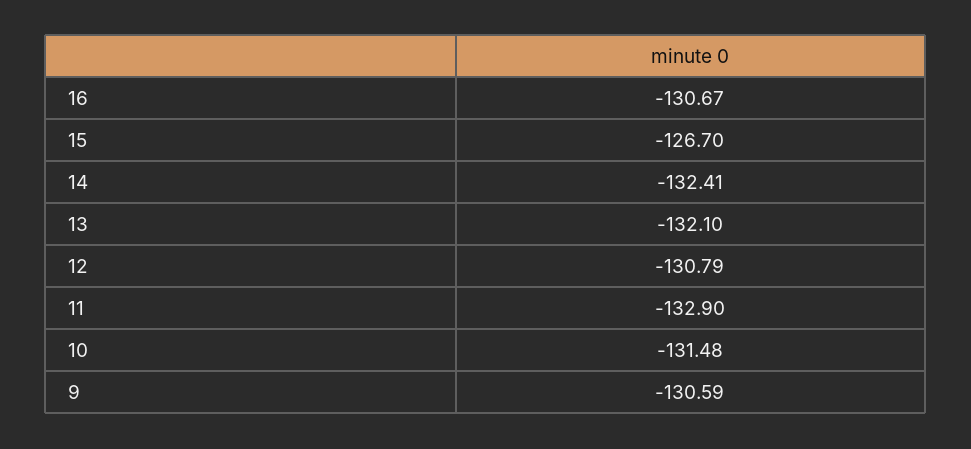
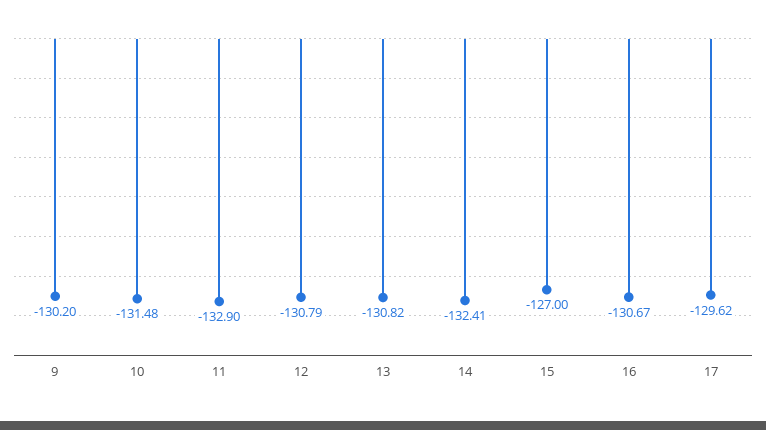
  {
    "16": -130.67,
-   "15": -126.7,
+   "15": -127,
    "14": -132.41,
-   "13": -132.1,
+   "13": -130.82,
    "12": -130.79,
    "11": -132.9,
    "10": -131.48,
-   "9": -130.59
+   "9": -130.2,
+   "17": -129.62
  }

